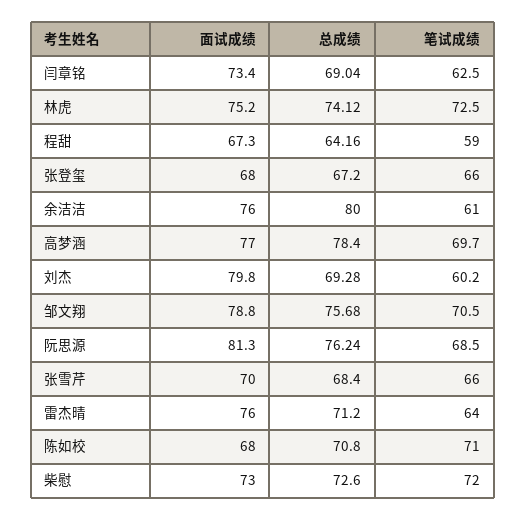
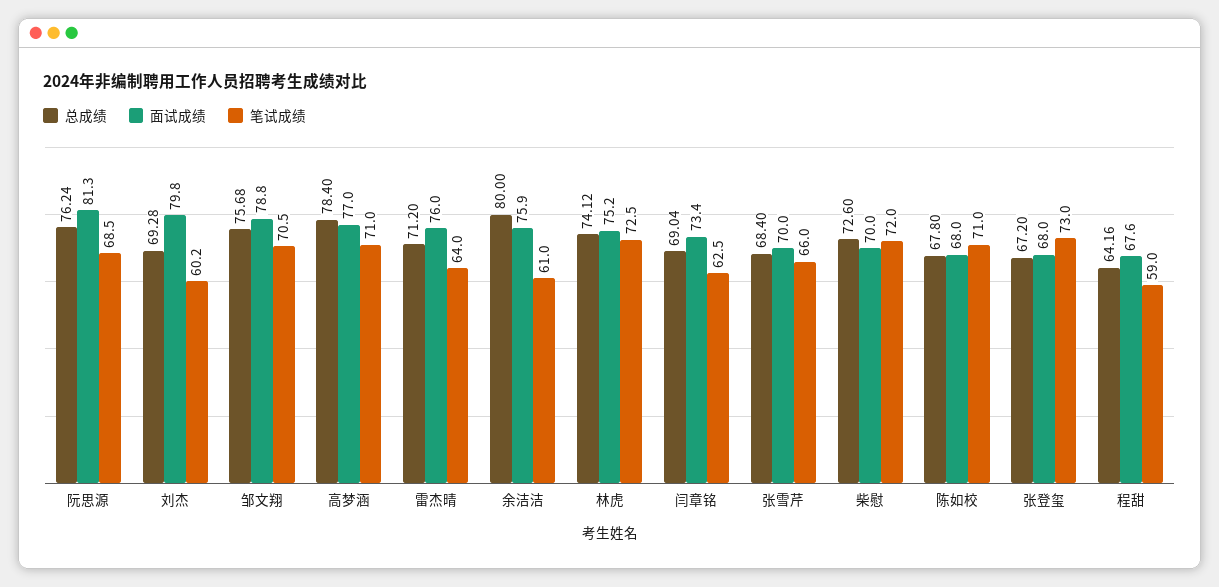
  {
    "面试成绩": {
      "闫章铭": 73.4,
      "林虎": 75.2,
-     "程甜": 67.3,
+     "程甜": 67.6,
      "张登玺": 68,
-     "余洁洁": 76,
+     "余洁洁": 75.9,
      "高梦涵": 77,
      "刘杰": 79.8,
      "邹文翔": 78.8,
      "阮思源": 81.3,
      "张雪芹": 70,
      "雷杰晴": 76,
      "陈如校": 68,
-     "柴慰": 73
+     "柴慰": 70
    },
    "总成绩": {
      "闫章铭": 69.04,
      "林虎": 74.12,
      "程甜": 64.16,
      "张登玺": 67.2,
      "余洁洁": 80,
      "高梦涵": 78.4,
      "刘杰": 69.28,
      "邹文翔": 75.68,
      "阮思源": 76.24,
      "张雪芹": 68.4,
      "雷杰晴": 71.2,
-     "陈如校": 70.8,
+     "陈如校": 67.8,
      "柴慰": 72.6
    },
    "笔试成绩": {
      "闫章铭": 62.5,
      "林虎": 72.5,
      "程甜": 59,
-     "张登玺": 66,
+     "张登玺": 73,
      "余洁洁": 61,
-     "高梦涵": 69.7,
+     "高梦涵": 71,
      "刘杰": 60.2,
      "邹文翔": 70.5,
      "阮思源": 68.5,
      "张雪芹": 66,
      "雷杰晴": 64,
      "陈如校": 71,
      "柴慰": 72
    }
  }

